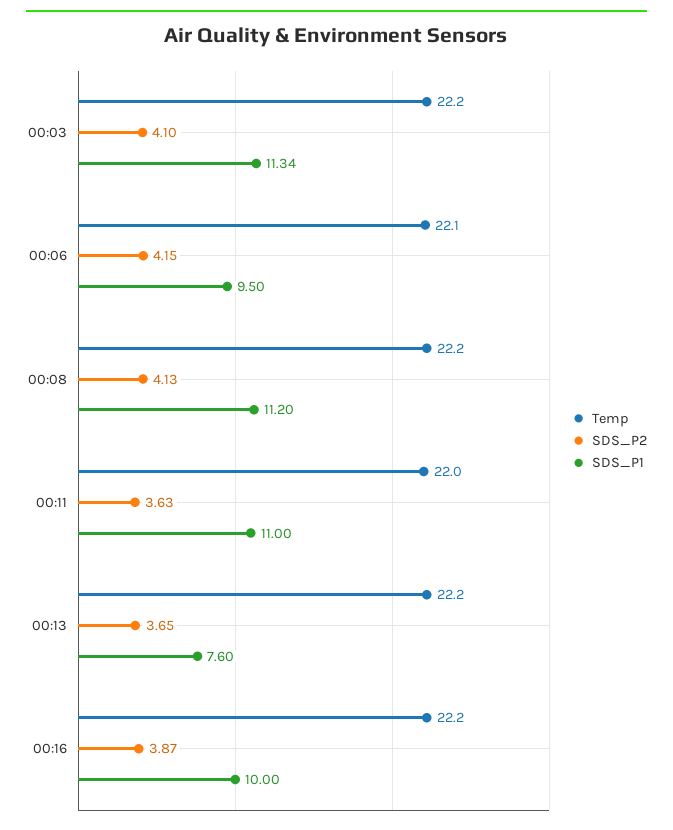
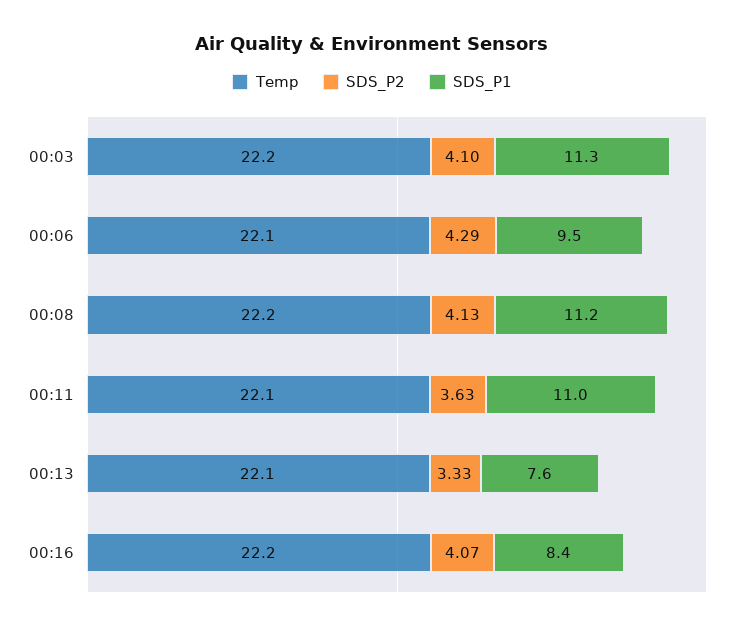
  {
    "Temp": {
      "00:03": 22.2,
      "00:06": 22.1,
      "00:08": 22.2,
-     "00:11": 22,
+     "00:11": 22.1,
-     "00:13": 22.2,
+     "00:13": 22.1,
      "00:16": 22.2
    },
    "SDS_P2": {
      "00:03": 4.1,
-     "00:06": 4.15,
+     "00:06": 4.29,
      "00:08": 4.13,
      "00:11": 3.63,
-     "00:13": 3.65,
+     "00:13": 3.33,
-     "00:16": 3.87
+     "00:16": 4.07
    },
    "SDS_P1": {
      "00:03": 11.34,
      "00:06": 9.5,
      "00:08": 11.2,
      "00:11": 11,
      "00:13": 7.6,
-     "00:16": 10
+     "00:16": 8.4
    }
  }

